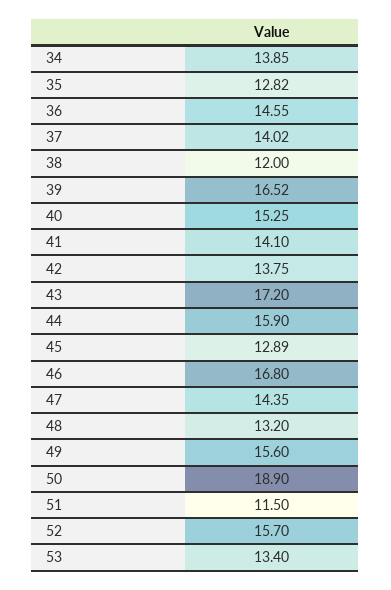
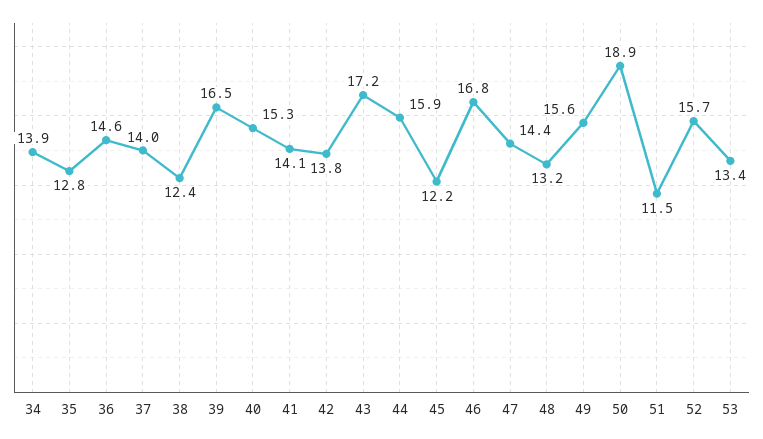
  {
    "34": 13.85,
    "35": 12.82,
    "36": 14.55,
    "37": 14.02,
-   "38": 12,
+   "38": 12.4,
    "39": 16.52,
    "40": 15.25,
    "41": 14.1,
    "42": 13.75,
    "43": 17.2,
    "44": 15.9,
-   "45": 12.89,
+   "45": 12.2,
    "46": 16.8,
    "47": 14.35,
    "48": 13.2,
    "49": 15.6,
    "50": 18.9,
    "51": 11.5,
    "52": 15.7,
    "53": 13.4
  }

